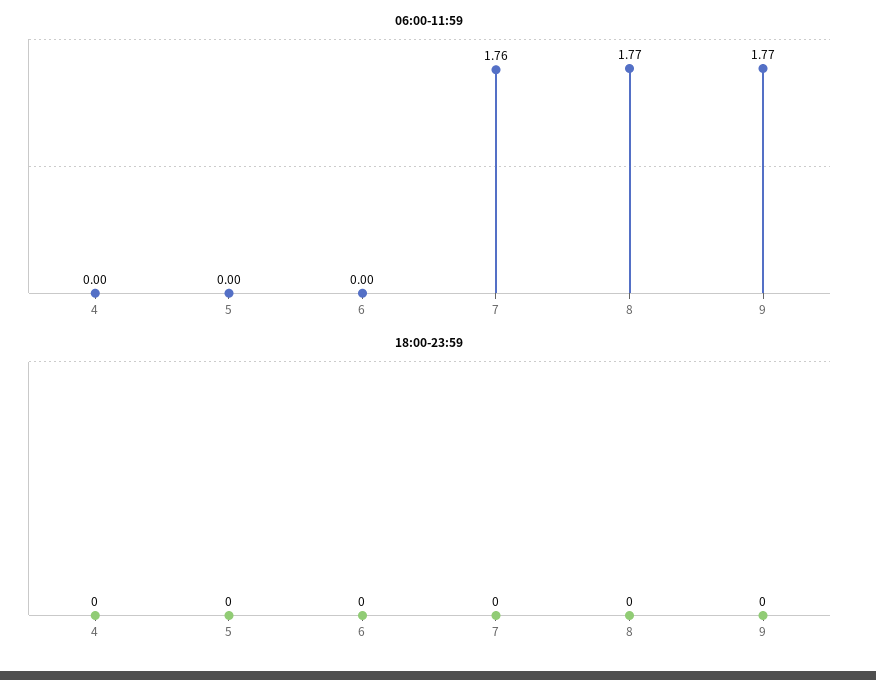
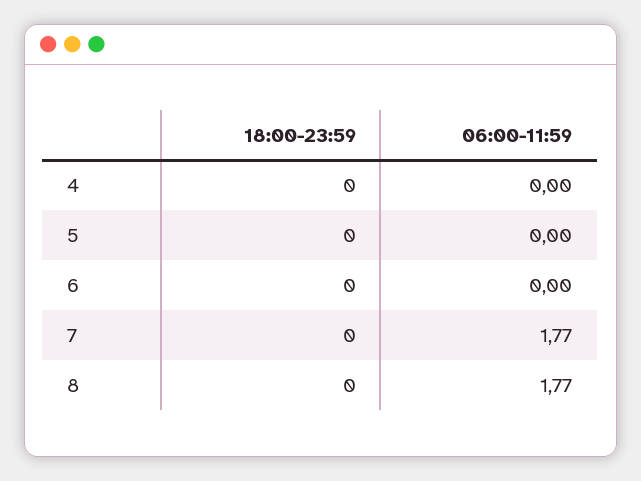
  {
    "06:00-11:59": {
      "4": 0,
      "5": 0,
      "6": 0,
-     "7": 1.76,
+     "7": 1.77,
-     "8": 1.77,
+     "8": 1.77
-     "9": 1.77
    },
    "18:00-23:59": {
      "4": 0,
      "5": 0,
      "6": 0,
      "7": 0,
-     "8": 0,
+     "8": 0
-     "9": 0
    }
  }

